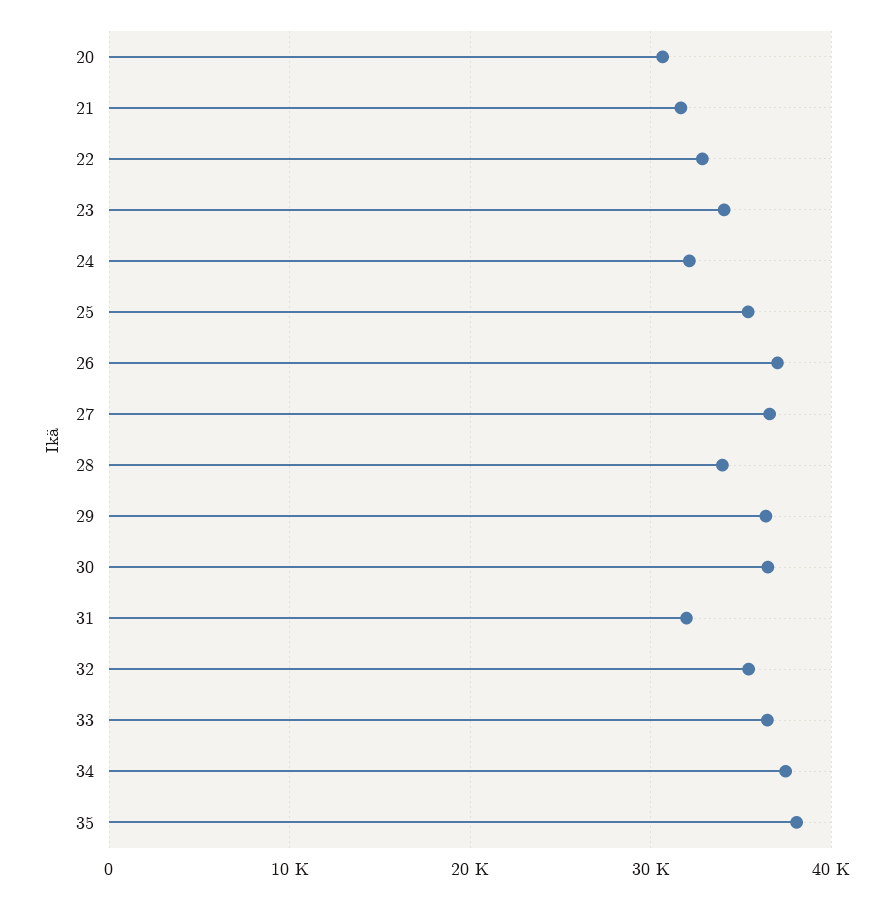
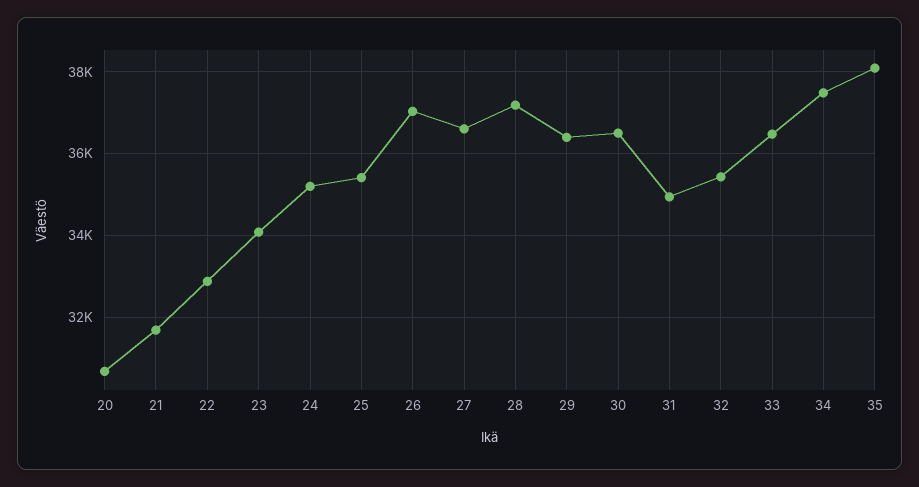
  {
    "20": 30600,
    "21": 31600,
    "22": 32800,
    "23": 34000,
-   "24": 32000,
+   "24": 35200,
    "25": 35400,
    "26": 37000,
    "27": 36600,
-   "28": 34000,
+   "28": 37200,
    "29": 36400,
    "30": 36600,
-   "31": 32000,
+   "31": 35000,
    "32": 35400,
    "33": 36400,
    "34": 37400,
    "35": 38000
  }

